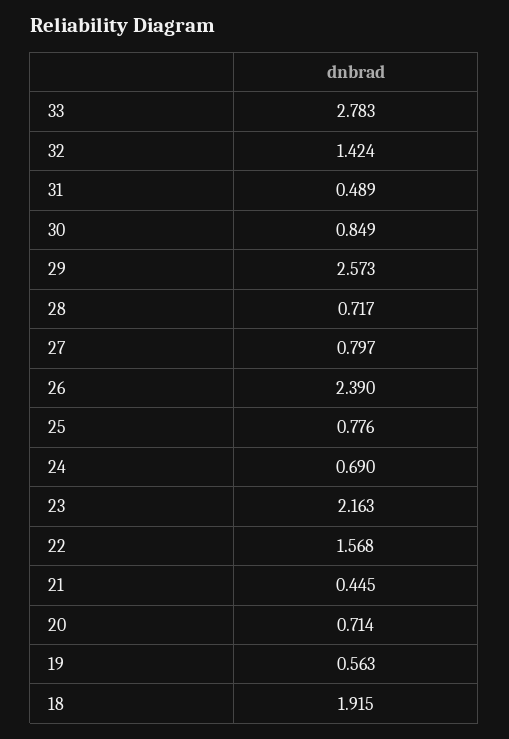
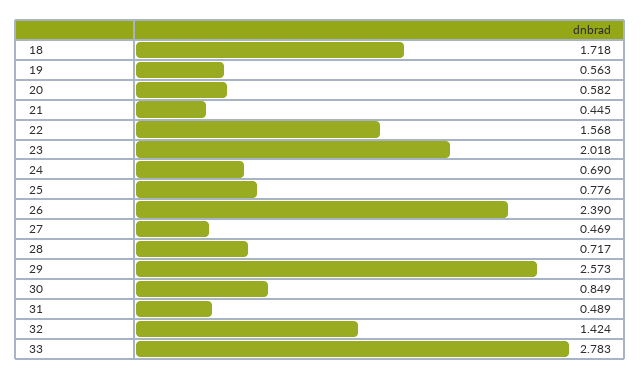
  {
    "33": 2.783,
    "32": 1.424,
    "31": 0.489,
    "30": 0.849,
    "29": 2.573,
    "28": 0.717,
-   "27": 0.797,
+   "27": 0.469,
    "26": 2.39,
    "25": 0.776,
    "24": 0.69,
-   "23": 2.163,
+   "23": 2.018,
    "22": 1.568,
    "21": 0.445,
-   "20": 0.714,
+   "20": 0.582,
    "19": 0.563,
-   "18": 1.915
+   "18": 1.718
  }

